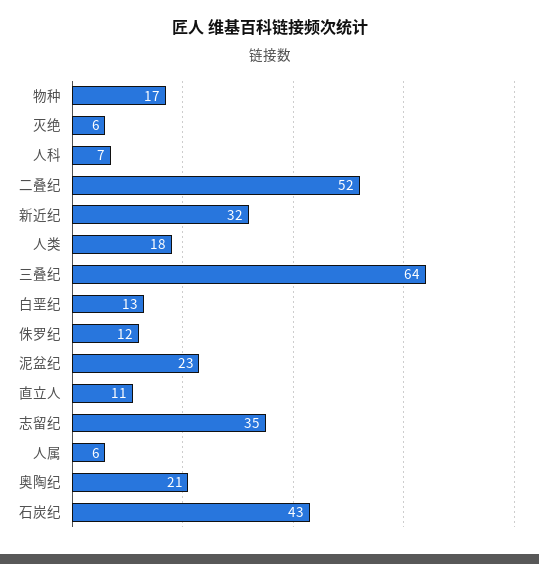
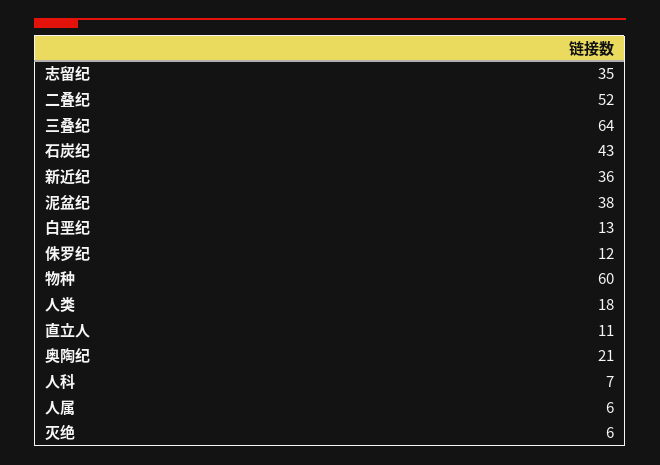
  {
-   "物种": 17,
+   "物种": 60,
    "灭绝": 6,
    "人科": 7,
    "二叠纪": 52,
-   "新近纪": 32,
+   "新近纪": 36,
    "人类": 18,
    "三叠纪": 64,
    "白垩纪": 13,
    "侏罗纪": 12,
-   "泥盆纪": 23,
+   "泥盆纪": 38,
    "直立人": 11,
    "志留纪": 35,
    "人属": 6,
    "奥陶纪": 21,
    "石炭纪": 43
  }

